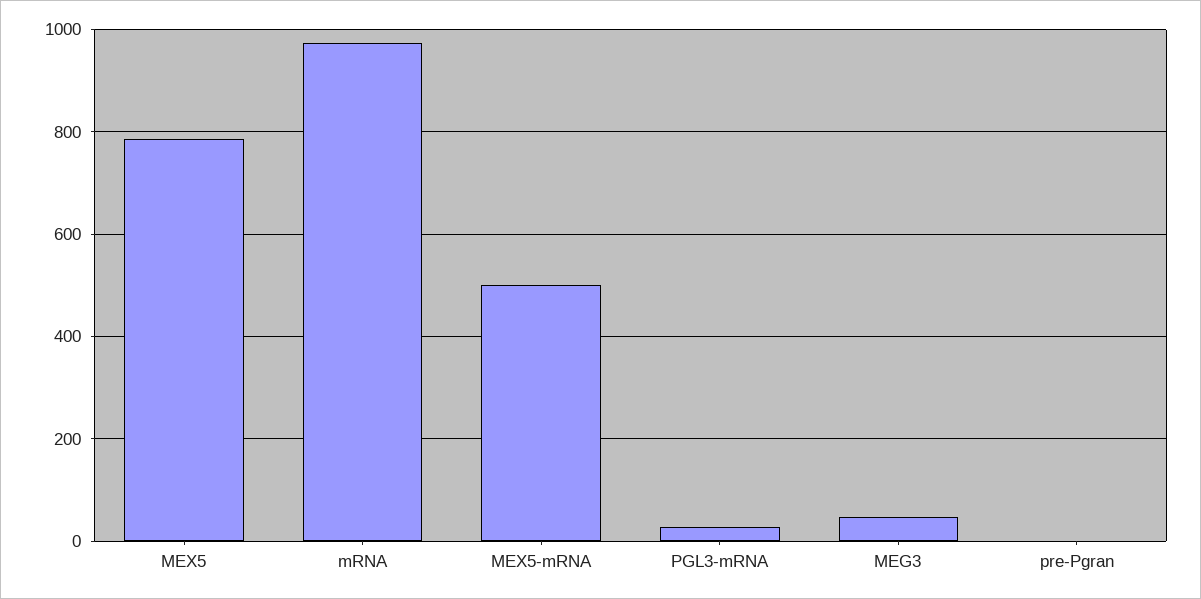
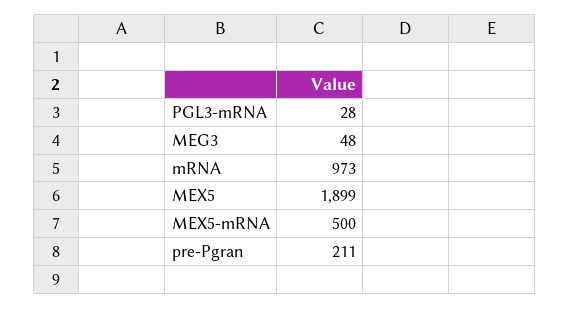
  {
-   "MEX5": 780,
+   "MEX5": 1899,
    "mRNA": 973,
    "MEX5-mRNA": 500,
    "PGL3-mRNA": 28,
    "MEG3": 48,
-   "pre-Pgran": 0
+   "pre-Pgran": 211
  }

